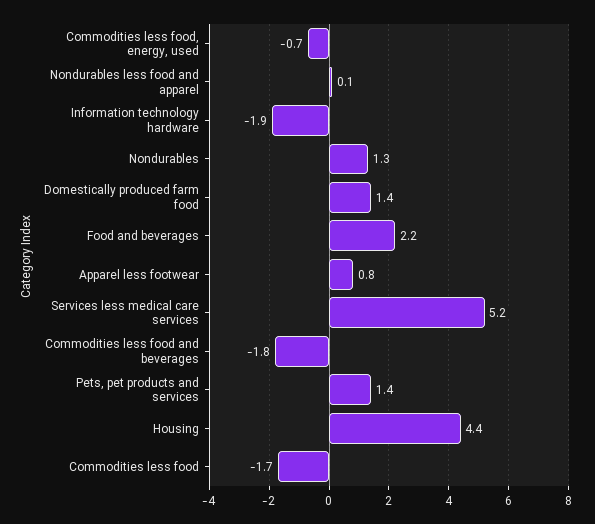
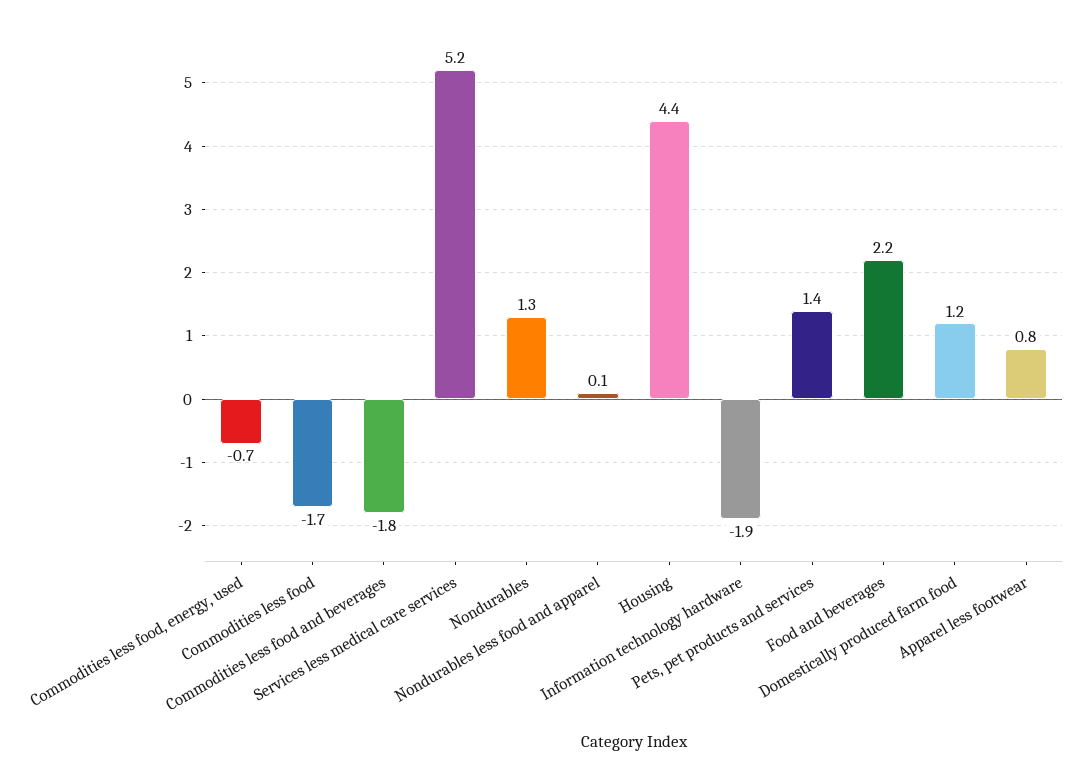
  {
    "Commodities less food, energy, used": -0.7,
    "Nondurables less food and apparel": 0.1,
    "Information technology hardware": -1.9,
    "Nondurables": 1.3,
-   "Domestically produced farm food": 1.4,
+   "Domestically produced farm food": 1.2,
    "Food and beverages": 2.2,
    "Apparel less footwear": 0.8,
    "Services less medical care services": 5.2,
    "Commodities less food and beverages": -1.8,
    "Pets, pet products and services": 1.4,
    "Housing": 4.4,
    "Commodities less food": -1.7
  }

